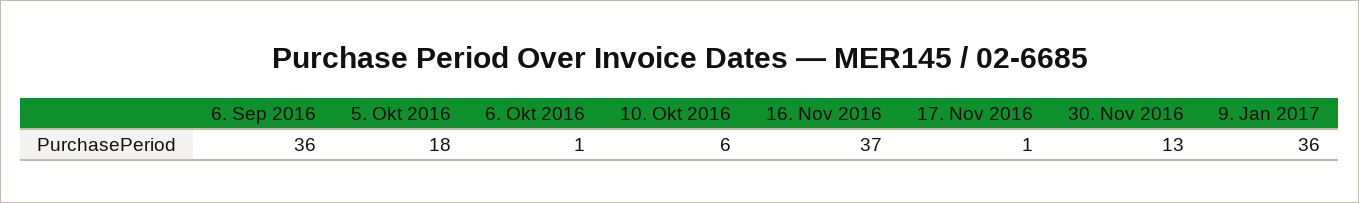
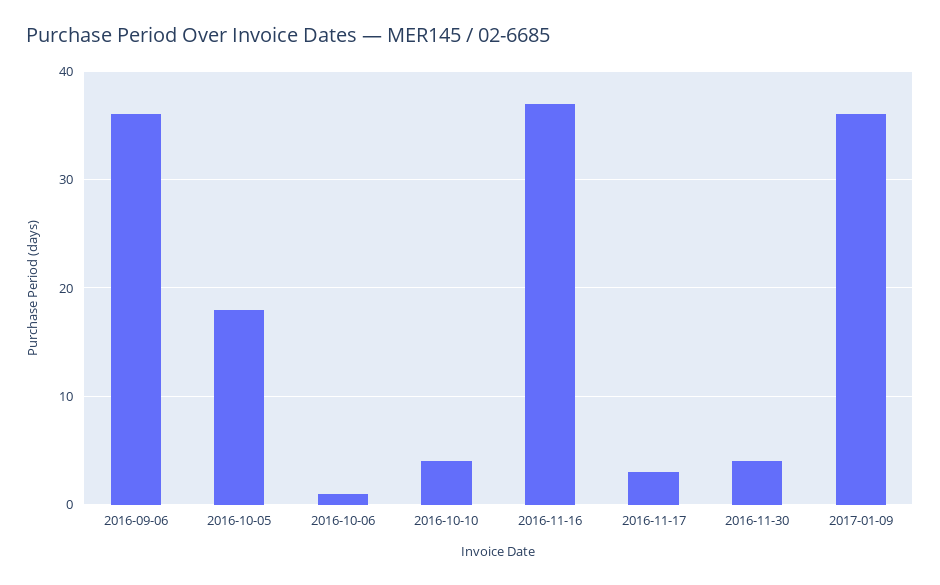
  {
    "6. Sep 2016": 36,
    "5. Okt 2016": 18,
    "6. Okt 2016": 1,
-   "10. Okt 2016": 6,
+   "10. Okt 2016": 4,
    "16. Nov 2016": 37,
-   "17. Nov 2016": 1,
+   "17. Nov 2016": 3,
-   "30. Nov 2016": 13,
+   "30. Nov 2016": 4,
    "9. Jan 2017": 36
  }

